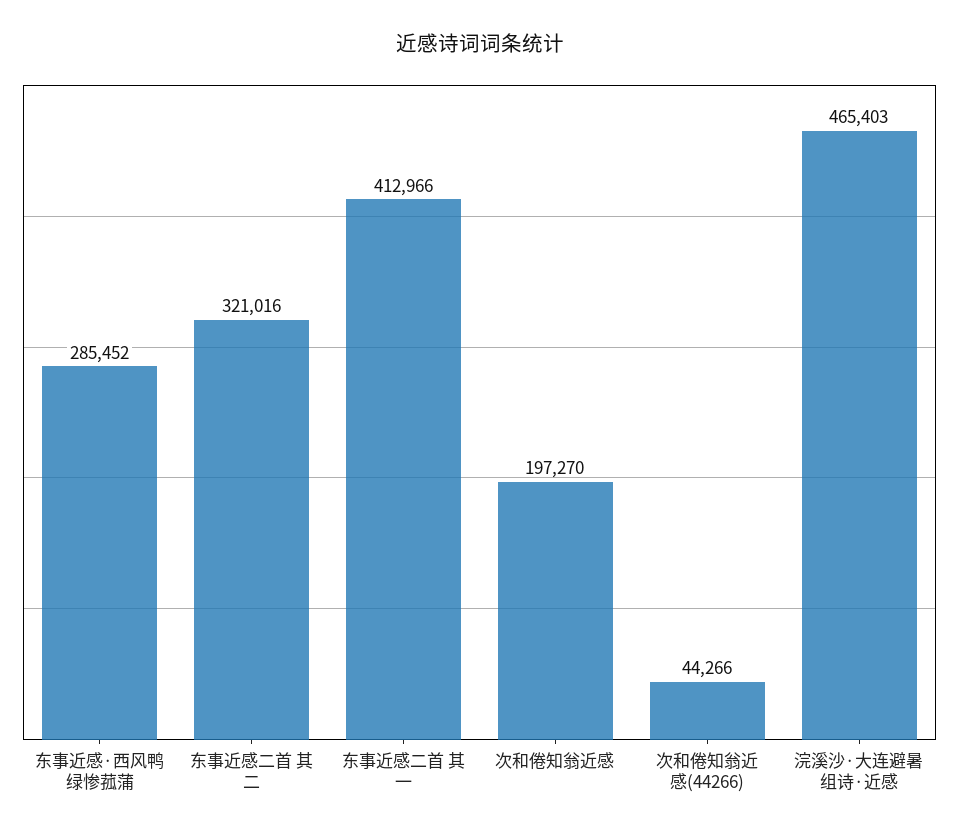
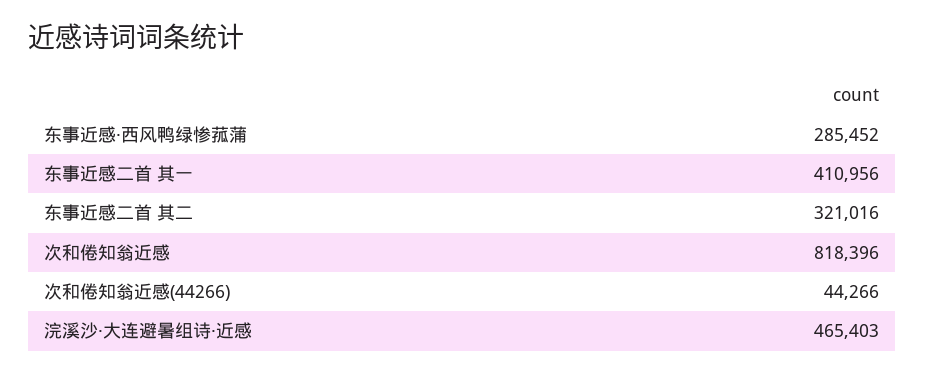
  {
    "东事近感·西风鸭绿惨菰蒲": 285452,
    "东事近感二首 其二": 321016,
-   "东事近感二首 其一": 412966,
+   "东事近感二首 其一": 410956,
-   "次和倦知翁近感": 197270,
+   "次和倦知翁近感": 818396,
    "次和倦知翁近感(44266)": 44266,
    "浣溪沙·大连避暑组诗·近感": 465403
  }

